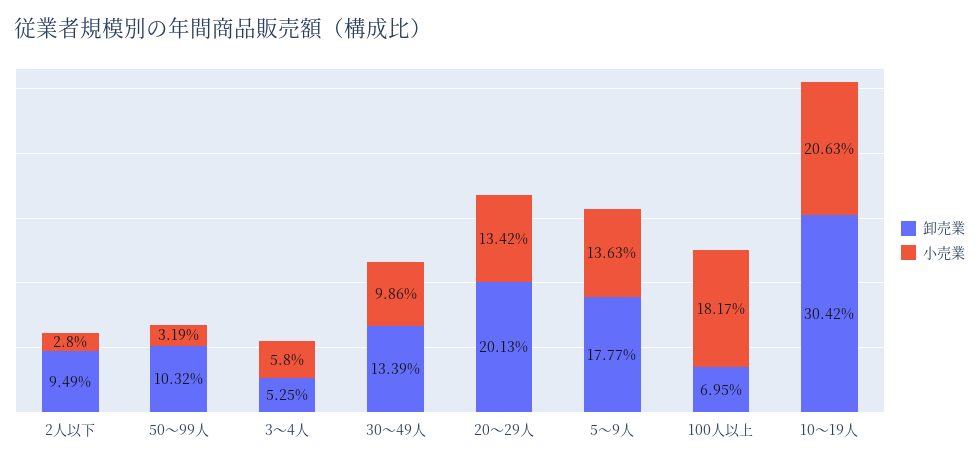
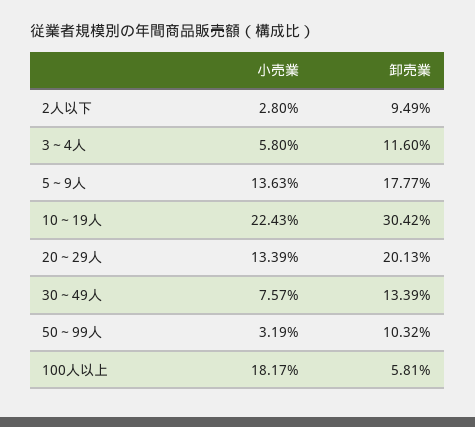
  {
    "卸売業": {
      "2人以下": 9.49,
      "50～99人": 10.32,
-     "3～4人": 5.25,
+     "3～4人": 11.6,
      "30～49人": 13.39,
      "20～29人": 20.13,
      "5～9人": 17.77,
-     "100人以上": 6.95,
+     "100人以上": 5.81,
      "10～19人": 30.42
    },
    "小売業": {
      "2人以下": 2.8,
      "50～99人": 3.19,
      "3～4人": 5.8,
-     "30～49人": 9.86,
+     "30～49人": 7.57,
-     "20～29人": 13.42,
+     "20～29人": 13.39,
      "5～9人": 13.63,
      "100人以上": 18.17,
-     "10～19人": 20.63
+     "10～19人": 22.43
    }
  }

